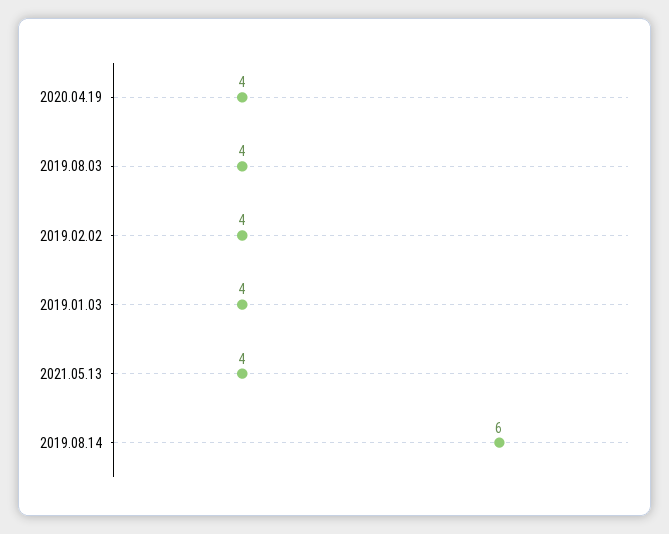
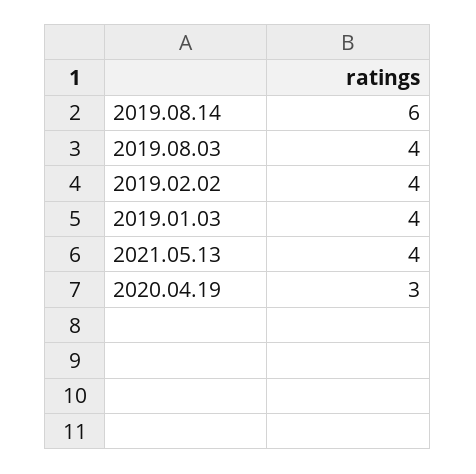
  {
-   "2020.04.19": 4,
+   "2020.04.19": 3,
    "2019.08.03": 4,
    "2019.02.02": 4,
    "2019.01.03": 4,
    "2021.05.13": 4,
    "2019.08.14": 6
  }

